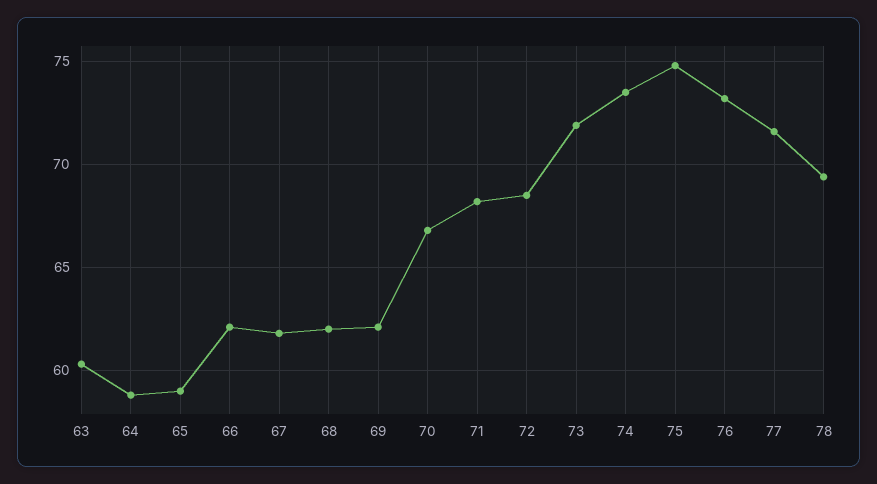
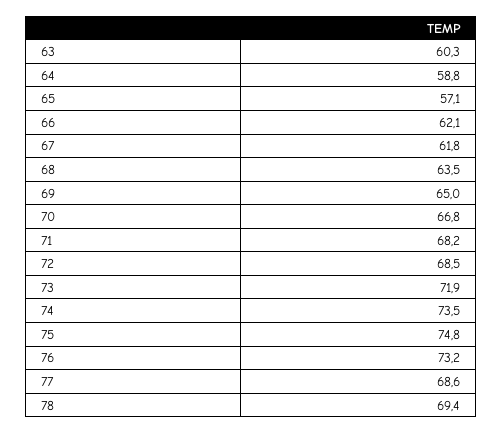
  {
    "63": 60.3,
    "64": 58.8,
-   "65": 59,
+   "65": 57.1,
    "66": 62.1,
    "67": 61.8,
-   "68": 62,
+   "68": 63.5,
-   "69": 62,
+   "69": 65,
    "70": 66.8,
    "71": 68.2,
    "72": 68.5,
    "73": 71.9,
    "74": 73.5,
    "75": 74.8,
    "76": 73.2,
-   "77": 71.5,
+   "77": 68.6,
    "78": 69.4
  }

